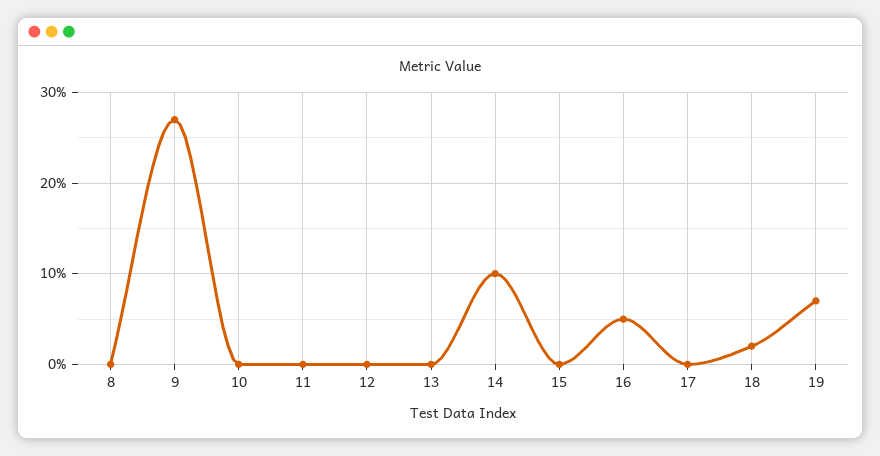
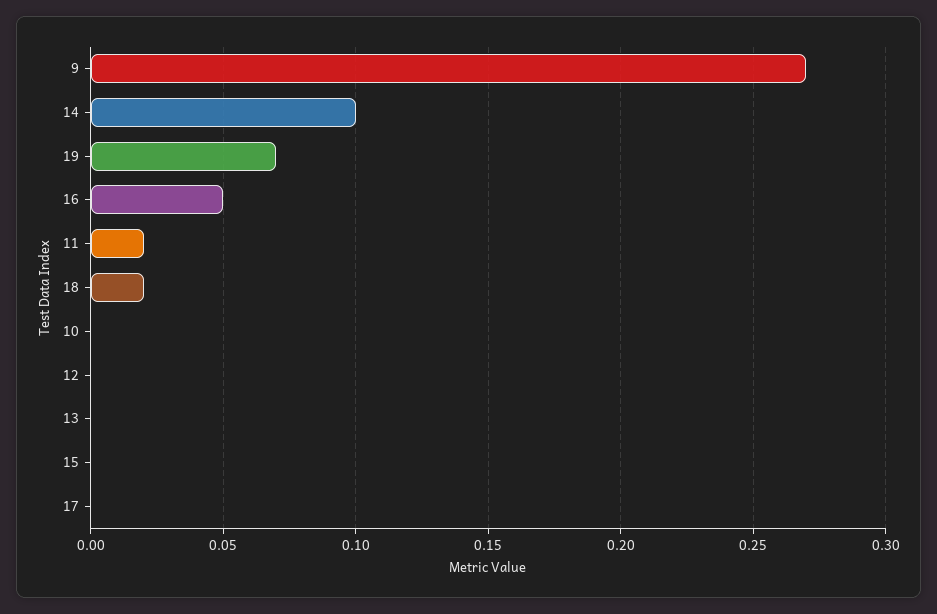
  {
-   "8": 0,
    "9": 0.27,
    "10": 0,
-   "11": 0,
+   "11": 0.02,
    "12": 0,
    "13": 0,
    "14": 0.1,
    "15": 0,
    "16": 0.05,
    "17": 0,
    "18": 0.02,
    "19": 0.07
  }

